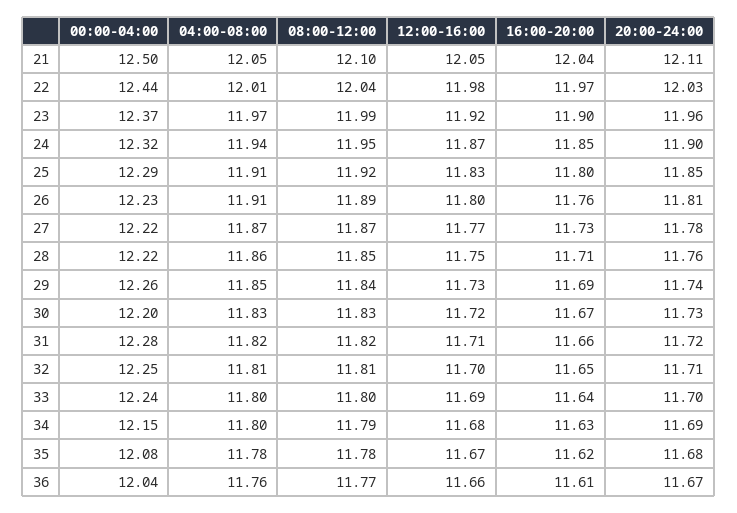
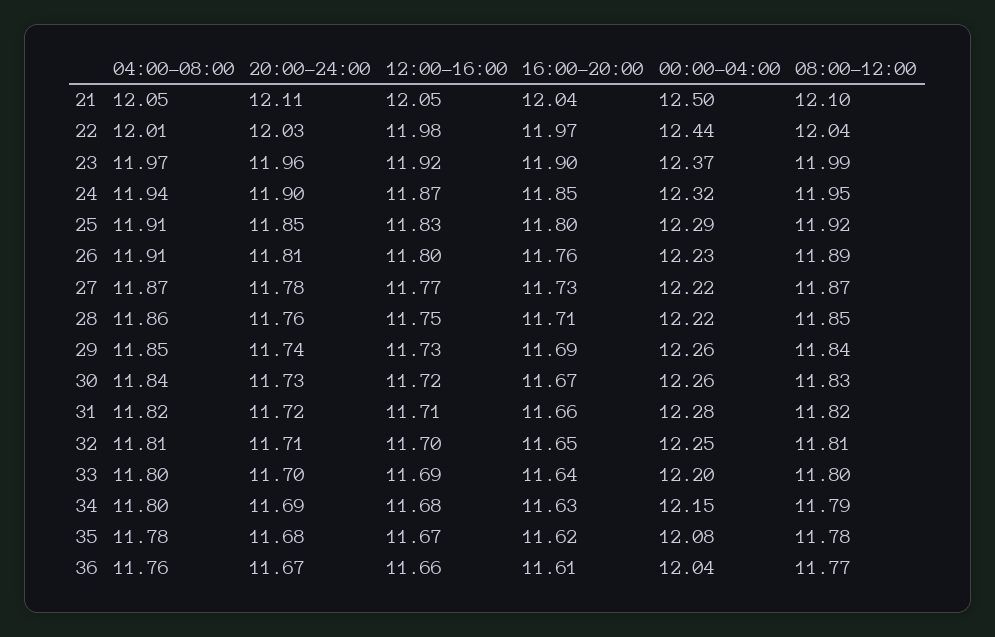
  {
    "00:00-04:00": {
      "21": 12.5,
      "22": 12.44,
      "23": 12.37,
      "24": 12.32,
      "25": 12.29,
      "26": 12.23,
      "27": 12.22,
      "28": 12.22,
      "29": 12.26,
-     "30": 12.2,
+     "30": 12.26,
      "31": 12.28,
      "32": 12.25,
-     "33": 12.24,
+     "33": 12.2,
      "34": 12.15,
      "35": 12.08,
      "36": 12.04
    },
    "04:00-08:00": {
      "21": 12.05,
      "22": 12.01,
      "23": 11.97,
      "24": 11.94,
      "25": 11.91,
      "26": 11.91,
      "27": 11.87,
      "28": 11.86,
      "29": 11.85,
-     "30": 11.83,
+     "30": 11.84,
      "31": 11.82,
      "32": 11.81,
      "33": 11.8,
      "34": 11.8,
      "35": 11.78,
      "36": 11.76
    },
    "08:00-12:00": {
      "21": 12.1,
      "22": 12.04,
      "23": 11.99,
      "24": 11.95,
      "25": 11.92,
      "26": 11.89,
      "27": 11.87,
      "28": 11.85,
      "29": 11.84,
      "30": 11.83,
      "31": 11.82,
      "32": 11.81,
      "33": 11.8,
      "34": 11.79,
      "35": 11.78,
      "36": 11.77
    },
    "12:00-16:00": {
      "21": 12.05,
      "22": 11.98,
      "23": 11.92,
      "24": 11.87,
      "25": 11.83,
      "26": 11.8,
      "27": 11.77,
      "28": 11.75,
      "29": 11.73,
      "30": 11.72,
      "31": 11.71,
      "32": 11.7,
      "33": 11.69,
      "34": 11.68,
      "35": 11.67,
      "36": 11.66
    },
    "16:00-20:00": {
      "21": 12.04,
      "22": 11.97,
      "23": 11.9,
      "24": 11.85,
      "25": 11.8,
      "26": 11.76,
      "27": 11.73,
      "28": 11.71,
      "29": 11.69,
      "30": 11.67,
      "31": 11.66,
      "32": 11.65,
      "33": 11.64,
      "34": 11.63,
      "35": 11.62,
      "36": 11.61
    },
    "20:00-24:00": {
      "21": 12.11,
      "22": 12.03,
      "23": 11.96,
      "24": 11.9,
      "25": 11.85,
      "26": 11.81,
      "27": 11.78,
      "28": 11.76,
      "29": 11.74,
      "30": 11.73,
      "31": 11.72,
      "32": 11.71,
      "33": 11.7,
      "34": 11.69,
      "35": 11.68,
      "36": 11.67
    }
  }

